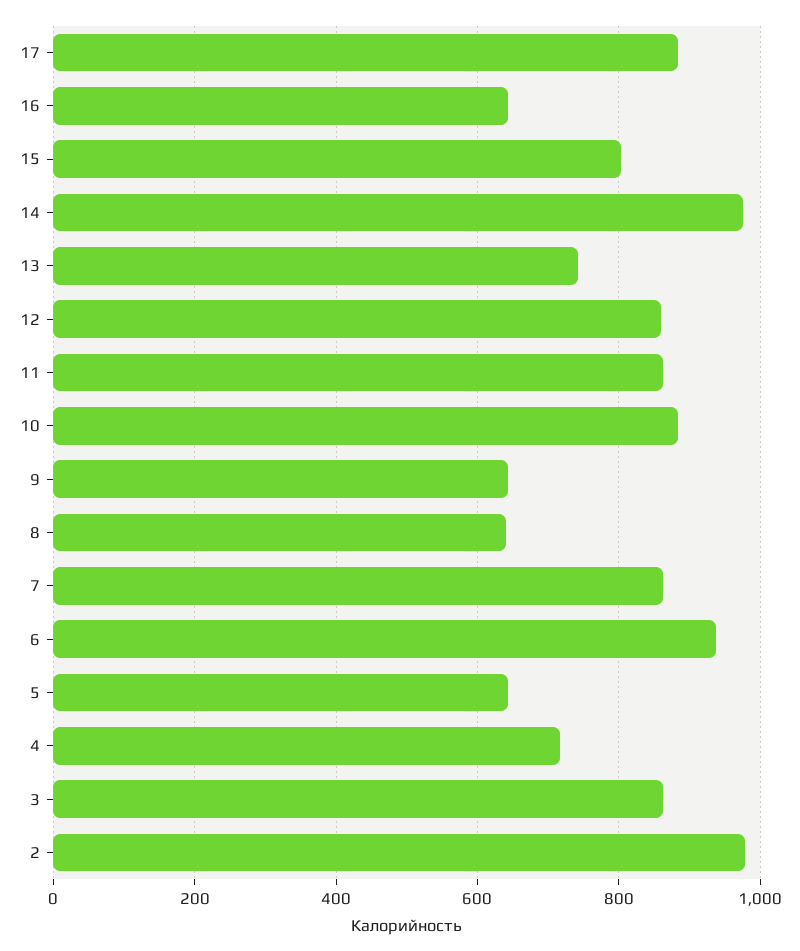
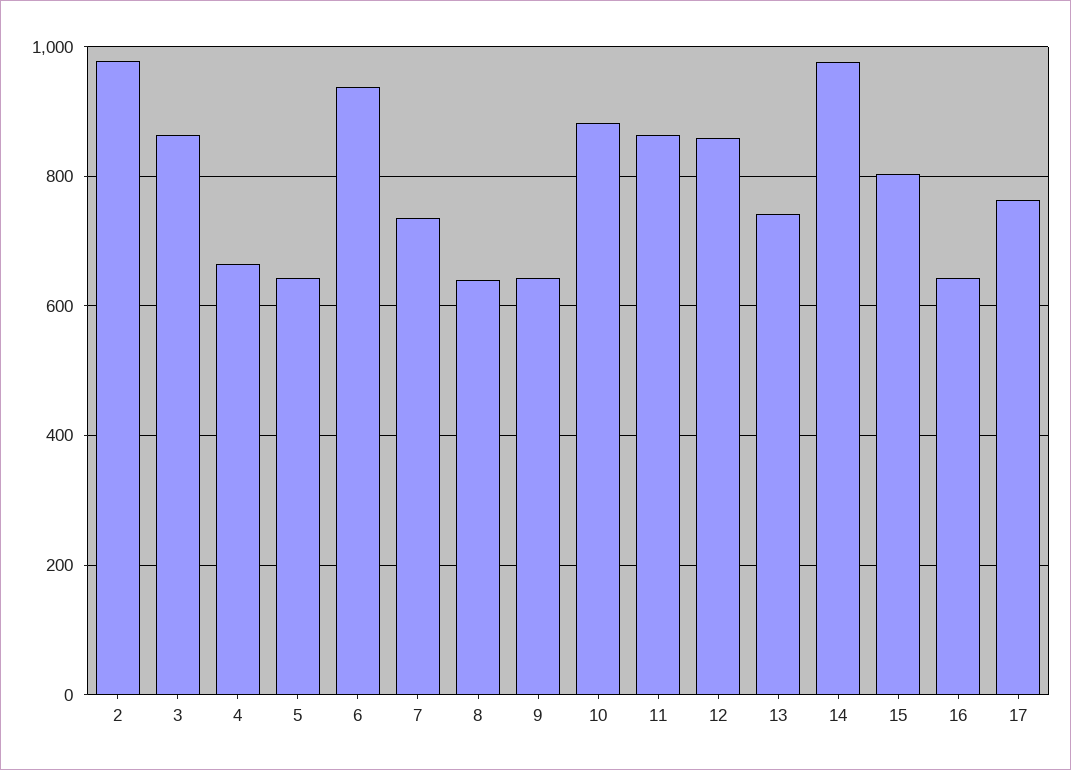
  {
-   "17": 880,
+   "17": 760,
    "16": 640,
    "15": 800,
    "14": 980,
    "13": 740,
    "12": 860,
    "11": 860,
    "10": 880,
    "9": 640,
    "8": 640,
-   "7": 860,
+   "7": 740,
    "6": 940,
    "5": 640,
-   "4": 720,
+   "4": 660,
    "3": 860,
    "2": 980
  }

